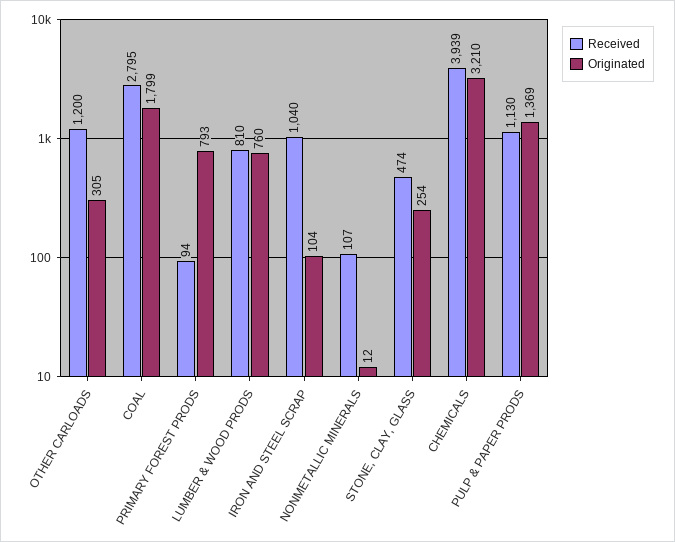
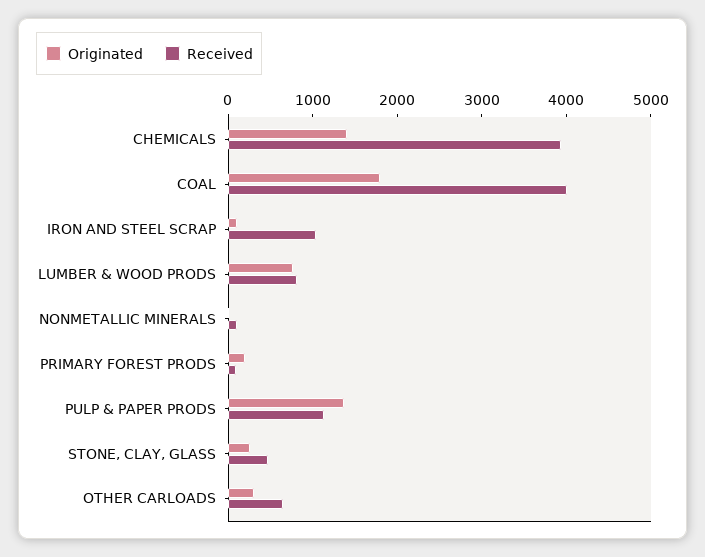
  {
    "Received": {
-     "OTHER CARLOADS": 1200,
+     "OTHER CARLOADS": 600,
-     "COAL": 2795,
+     "COAL": 4000,
      "PRIMARY FOREST PRODS": 94,
      "LUMBER & WOOD PRODS": 810,
      "IRON AND STEEL SCRAP": 1040,
      "NONMETALLIC MINERALS": 107,
      "STONE, CLAY, GLASS": 474,
      "CHEMICALS": 3939,
      "PULP & PAPER PRODS": 1130
    },
    "Originated": {
      "OTHER CARLOADS": 305,
      "COAL": 1799,
-     "PRIMARY FOREST PRODS": 793,
+     "PRIMARY FOREST PRODS": 200,
      "LUMBER & WOOD PRODS": 760,
      "IRON AND STEEL SCRAP": 104,
      "NONMETALLIC MINERALS": 12,
      "STONE, CLAY, GLASS": 254,
-     "CHEMICALS": 3210,
+     "CHEMICALS": 1400,
      "PULP & PAPER PRODS": 1369
    }
  }

